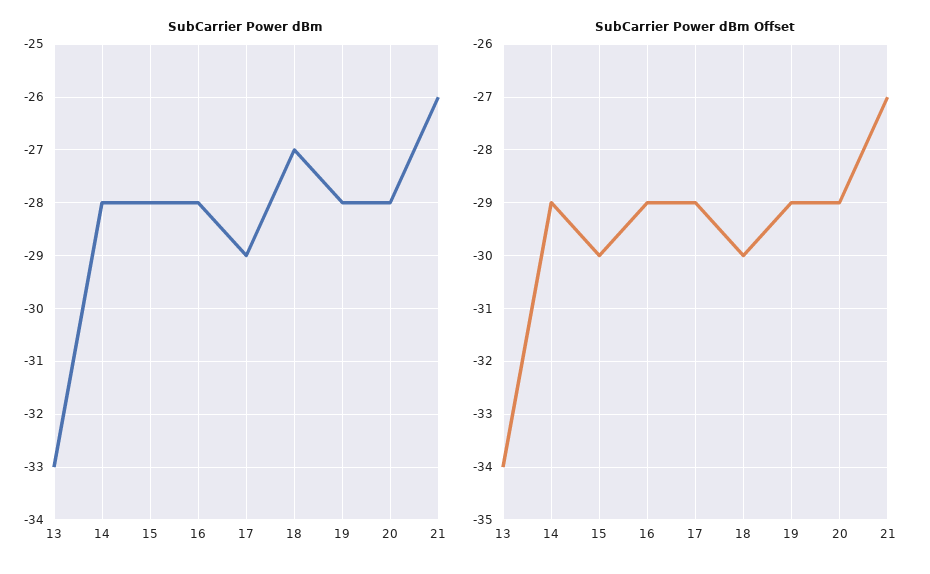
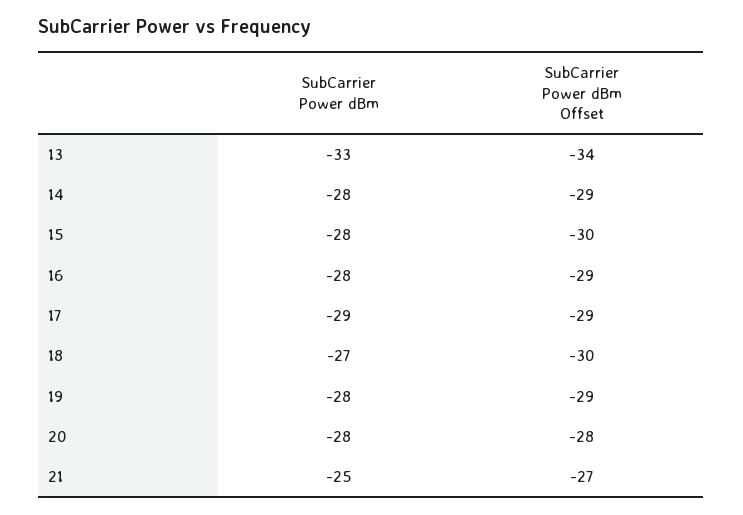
  {
    "SubCarrier Power dBm": {
      "13": -33,
      "14": -28,
      "15": -28,
      "16": -28,
      "17": -29,
      "18": -27,
      "19": -28,
      "20": -28,
-     "21": -26
+     "21": -25
    },
    "SubCarrier Power dBm Offset": {
      "13": -34,
      "14": -29,
      "15": -30,
      "16": -29,
      "17": -29,
      "18": -30,
      "19": -29,
-     "20": -29,
+     "20": -28,
      "21": -27
    }
  }

